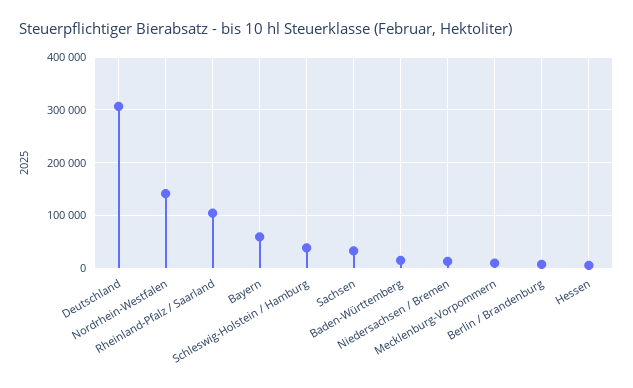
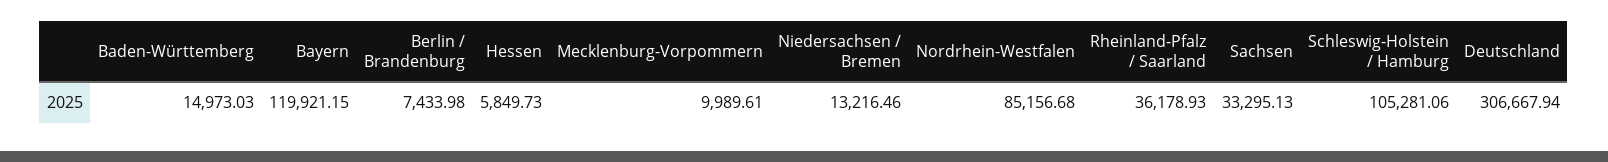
  {
    "Deutschland": 306667.94,
-   "Nordrhein-Westfalen": 140000,
+   "Nordrhein-Westfalen": 85156.68,
-   "Rheinland-Pfalz / Saarland": 100000,
+   "Rheinland-Pfalz / Saarland": 36178.93,
-   "Bayern": 60000,
+   "Bayern": 119921.15,
-   "Schleswig-Holstein / Hamburg": 40000,
+   "Schleswig-Holstein / Hamburg": 105281.06,
    "Sachsen": 33295.13,
    "Baden-Württemberg": 14973.03,
    "Niedersachsen / Bremen": 13216.46,
    "Mecklenburg-Vorpommern": 9989.61,
    "Berlin / Brandenburg": 7433.98,
    "Hessen": 5849.73
  }

